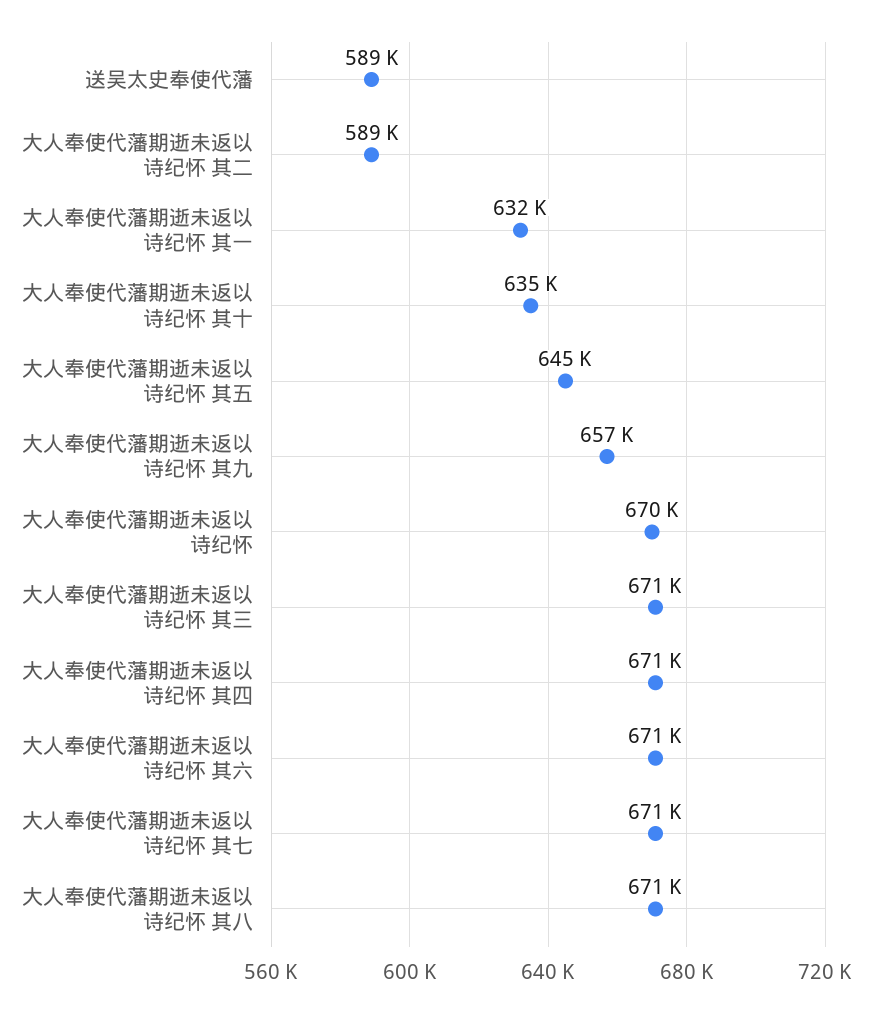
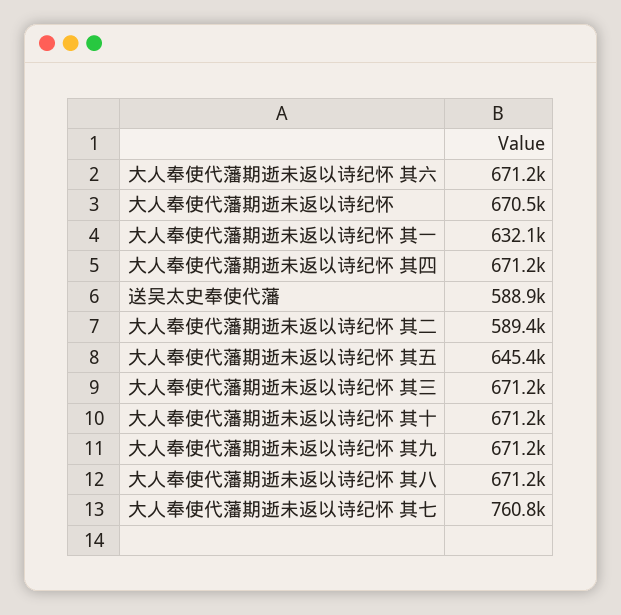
  {
    "送吴太史奉使代藩": 588900,
    "大人奉使代藩期逝未返以诗纪怀 其二": 589400,
    "大人奉使代藩期逝未返以诗纪怀 其一": 632100,
-   "大人奉使代藩期逝未返以诗纪怀 其十": 635000,
+   "大人奉使代藩期逝未返以诗纪怀 其十": 671200,
    "大人奉使代藩期逝未返以诗纪怀 其五": 645400,
-   "大人奉使代藩期逝未返以诗纪怀 其九": 657000,
+   "大人奉使代藩期逝未返以诗纪怀 其九": 671200,
    "大人奉使代藩期逝未返以诗纪怀": 670500,
    "大人奉使代藩期逝未返以诗纪怀 其三": 671200,
    "大人奉使代藩期逝未返以诗纪怀 其四": 671200,
    "大人奉使代藩期逝未返以诗纪怀 其六": 671200,
-   "大人奉使代藩期逝未返以诗纪怀 其七": 671000,
+   "大人奉使代藩期逝未返以诗纪怀 其七": 760800,
    "大人奉使代藩期逝未返以诗纪怀 其八": 671200
  }

